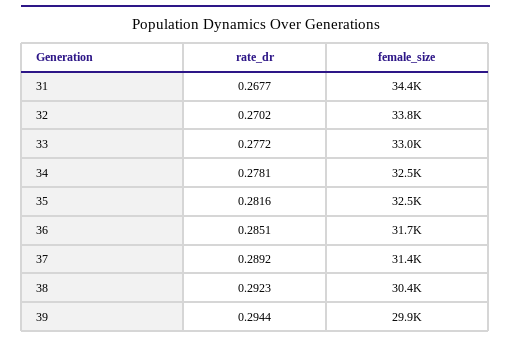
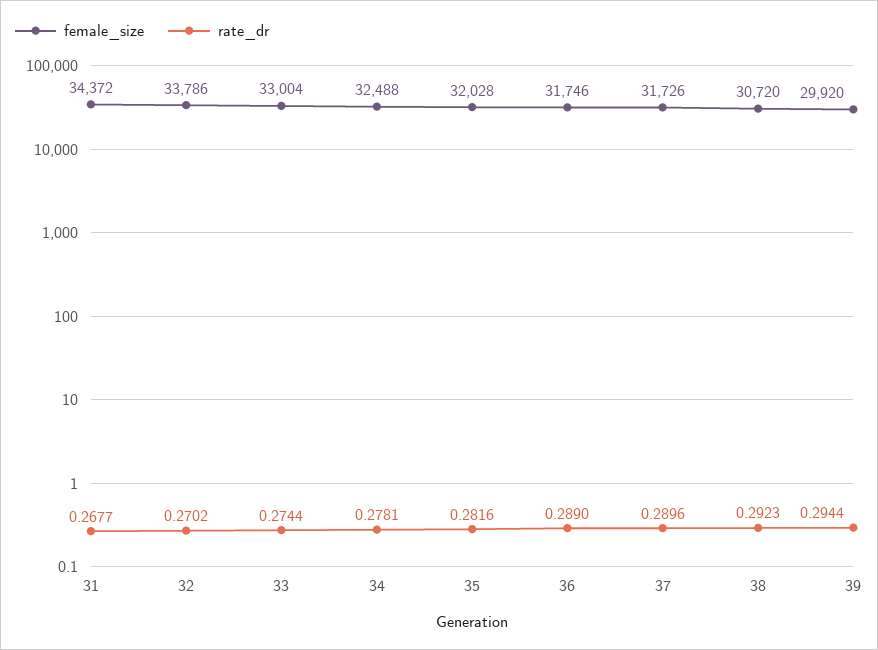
  {
    "rate_dr": {
      "31": 0.2677,
      "32": 0.2702,
-     "33": 0.2772,
+     "33": 0.2744,
      "34": 0.2781,
      "35": 0.2816,
-     "36": 0.2851,
+     "36": 0.289,
-     "37": 0.2892,
+     "37": 0.2896,
      "38": 0.2923,
      "39": 0.2944
    },
    "female_size": {
      "31": 34372,
      "32": 33786,
      "33": 33004,
      "34": 32488,
-     "35": 32500,
+     "35": 32028,
      "36": 31746,
-     "37": 31400,
+     "37": 31726,
-     "38": 30400,
+     "38": 30720,
      "39": 29920
    }
  }

